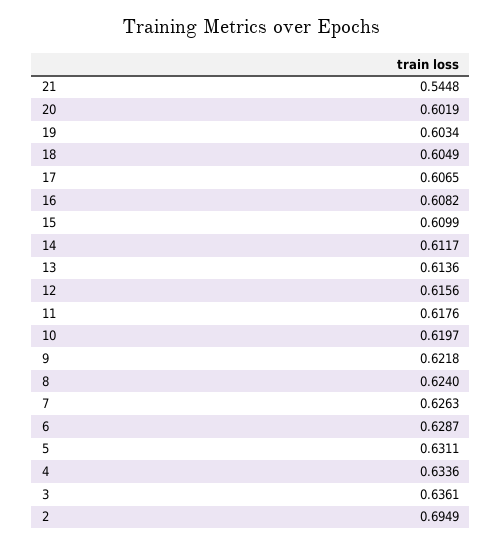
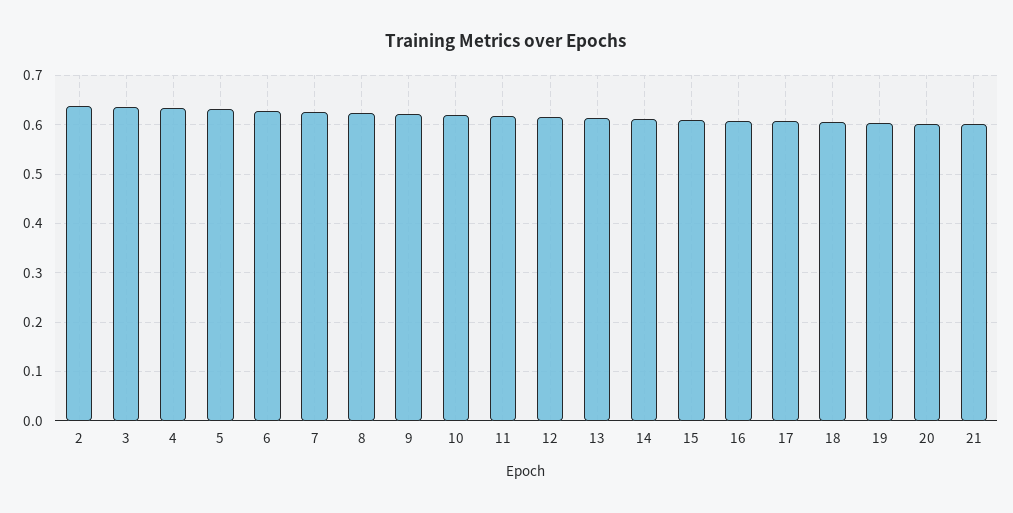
  {
-   "21": 0.5448,
+   "21": 0.6,
    "20": 0.6019,
    "19": 0.6034,
    "18": 0.6049,
    "17": 0.6065,
    "16": 0.6082,
    "15": 0.6099,
    "14": 0.6117,
    "13": 0.6136,
    "12": 0.6156,
    "11": 0.6176,
    "10": 0.6197,
    "9": 0.6218,
    "8": 0.624,
    "7": 0.6263,
    "6": 0.6287,
    "5": 0.6311,
    "4": 0.6336,
    "3": 0.6361,
-   "2": 0.6949
+   "2": 0.64
  }

